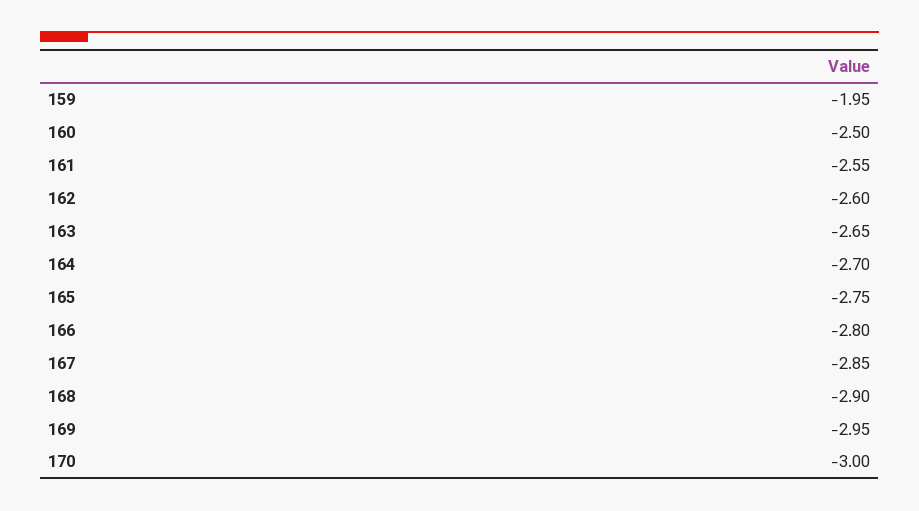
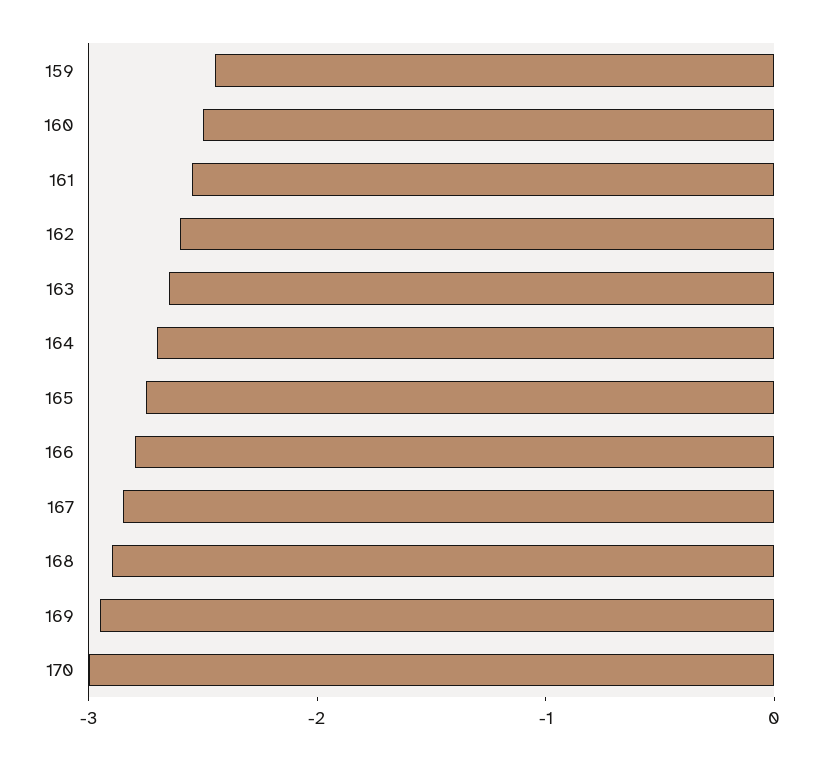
  {
-   "159": -1.95,
+   "159": -2.4,
    "160": -2.5,
    "161": -2.55,
    "162": -2.6,
    "163": -2.65,
    "164": -2.7,
    "165": -2.75,
    "166": -2.8,
    "167": -2.85,
    "168": -2.9,
    "169": -2.95,
    "170": -3
  }

